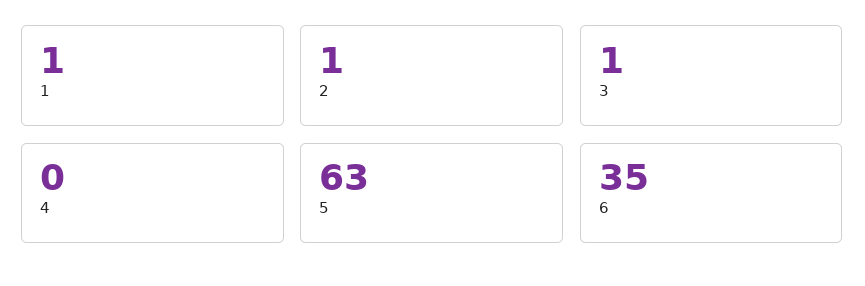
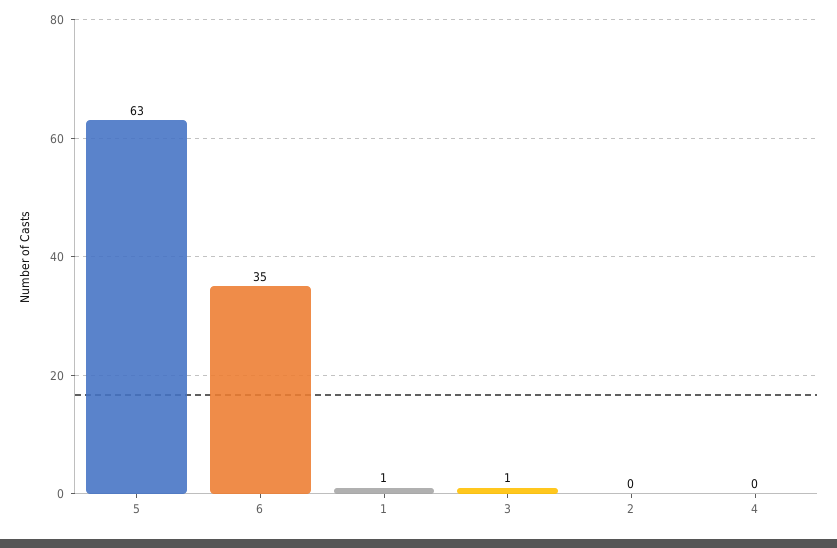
  {
    "1": 1,
-   "2": 1,
+   "2": 0,
    "3": 1,
    "4": 0,
    "5": 63,
    "6": 35
  }

